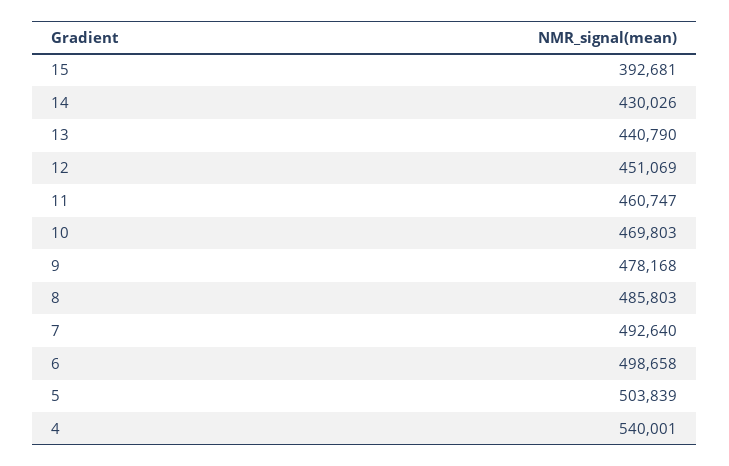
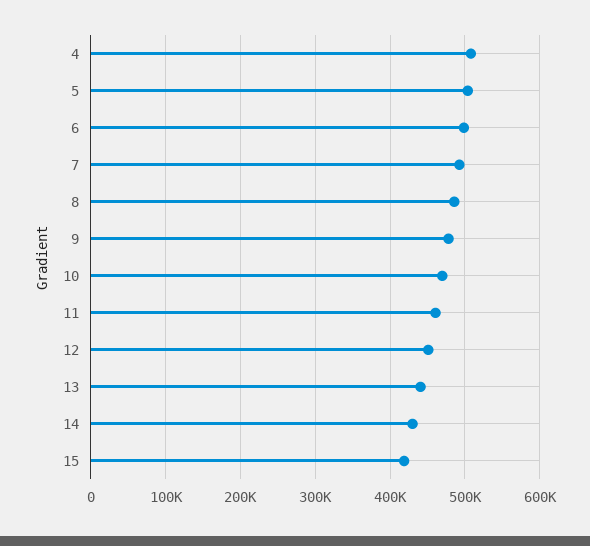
  {
-   "15": 392681,
+   "15": 420000,
    "14": 430026,
    "13": 440790,
    "12": 451069,
    "11": 460747,
    "10": 469803,
    "9": 478168,
    "8": 485803,
    "7": 492640,
    "6": 498658,
    "5": 503839,
-   "4": 540001
+   "4": 510000
  }

